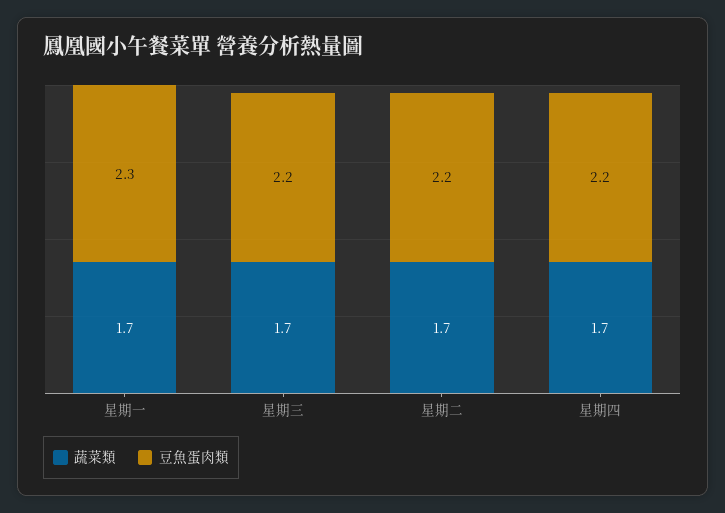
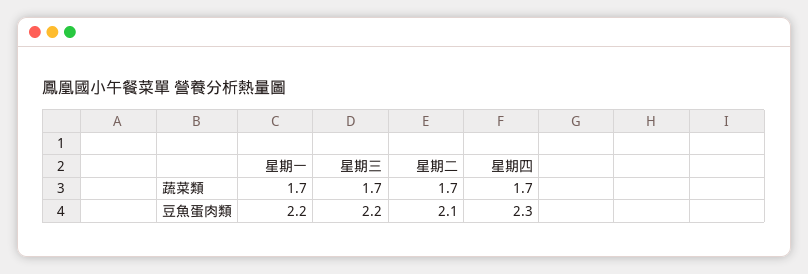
  {
    "蔬菜類": {
      "星期一": 1.7,
      "星期三": 1.7,
      "星期二": 1.7,
      "星期四": 1.7
    },
    "豆魚蛋肉類": {
-     "星期一": 2.3,
+     "星期一": 2.2,
      "星期三": 2.2,
-     "星期二": 2.2,
+     "星期二": 2.1,
-     "星期四": 2.2
+     "星期四": 2.3
    }
  }

